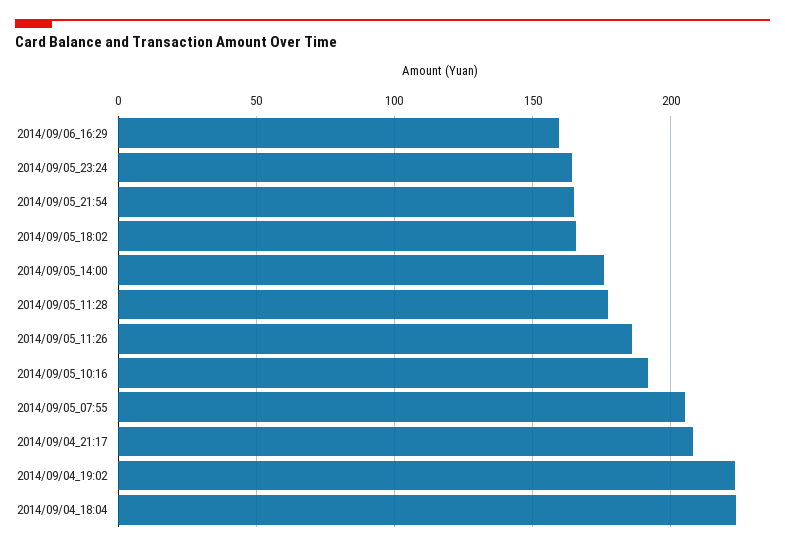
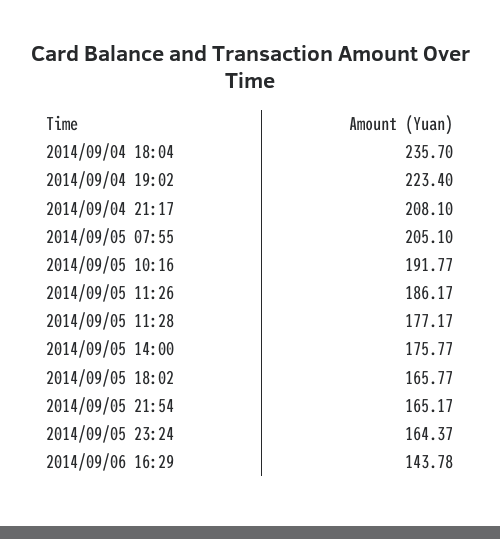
  {
-   "2014/09/06_16:29": 160,
+   "2014/09/06_16:29": 143.78,
    "2014/09/05_23:24": 164.37,
    "2014/09/05_21:54": 165.17,
    "2014/09/05_18:02": 165.77,
    "2014/09/05_14:00": 175.77,
    "2014/09/05_11:28": 177.17,
    "2014/09/05_11:26": 186.17,
    "2014/09/05_10:16": 191.77,
    "2014/09/05_07:55": 205.1,
    "2014/09/04_21:17": 208.1,
    "2014/09/04_19:02": 223.4,
-   "2014/09/04_18:04": 225
+   "2014/09/04_18:04": 235.7
  }

